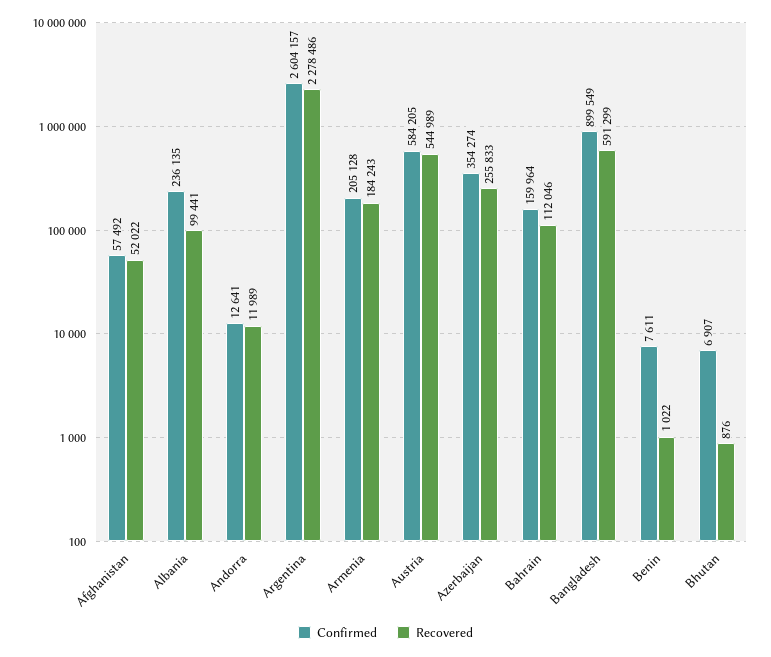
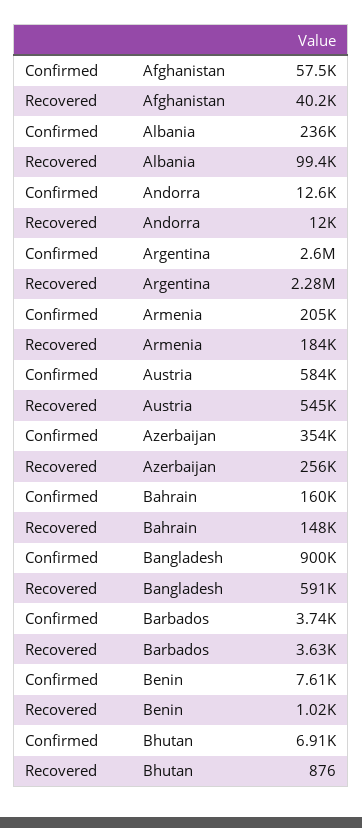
  {
    "Confirmed": {
      "Afghanistan": 57492,
      "Albania": 236135,
      "Andorra": 12641,
      "Argentina": 2604157,
      "Armenia": 205128,
      "Austria": 584205,
      "Azerbaijan": 354274,
      "Bahrain": 159964,
      "Bangladesh": 899549,
      "Benin": 7611,
-     "Bhutan": 6907
+     "Bhutan": 6907,
+     "Barbados": 3740
    },
    "Recovered": {
-     "Afghanistan": 52022,
+     "Afghanistan": 40200,
      "Albania": 99441,
      "Andorra": 11989,
      "Argentina": 2278486,
      "Armenia": 184243,
      "Austria": 544989,
      "Azerbaijan": 255833,
-     "Bahrain": 112046,
+     "Bahrain": 148000,
      "Bangladesh": 591299,
      "Benin": 1022,
-     "Bhutan": 876
+     "Bhutan": 876,
+     "Barbados": 3630
    }
  }

